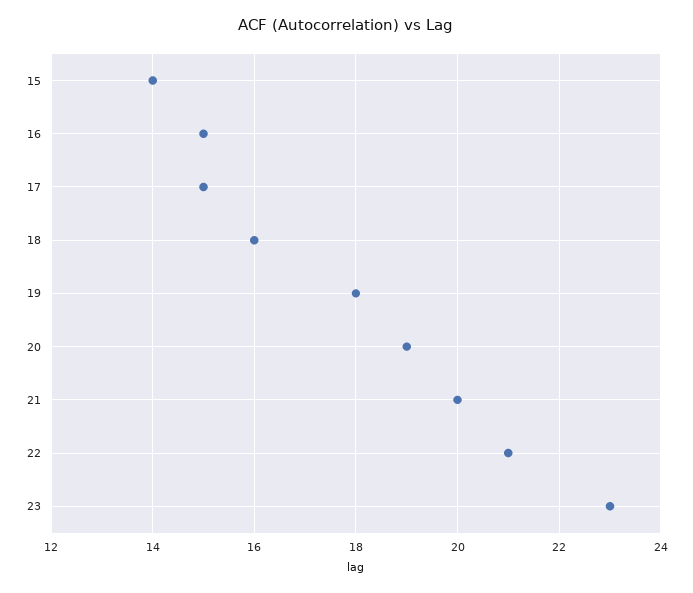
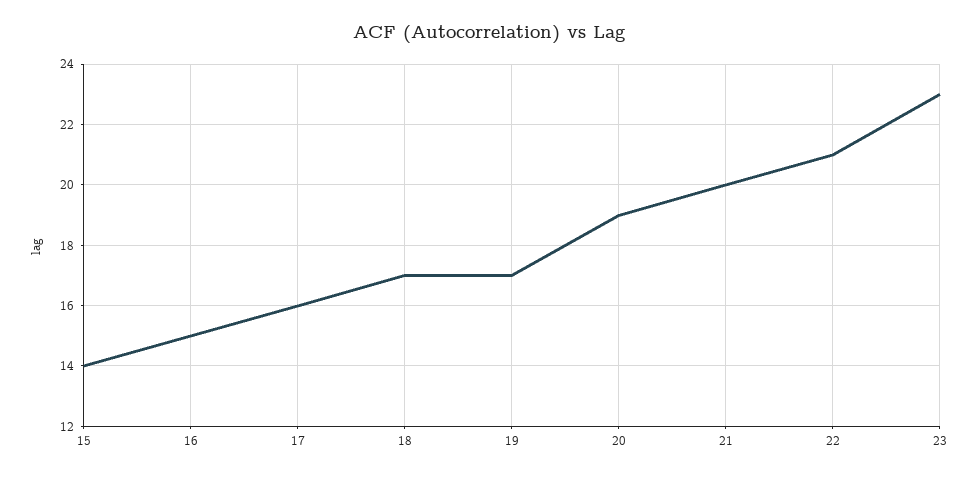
  {
    "15": 14,
    "16": 15,
-   "17": 15,
+   "17": 16,
-   "18": 16,
+   "18": 17,
-   "19": 18,
+   "19": 17,
    "20": 19,
    "21": 20,
    "22": 21,
    "23": 23
  }

